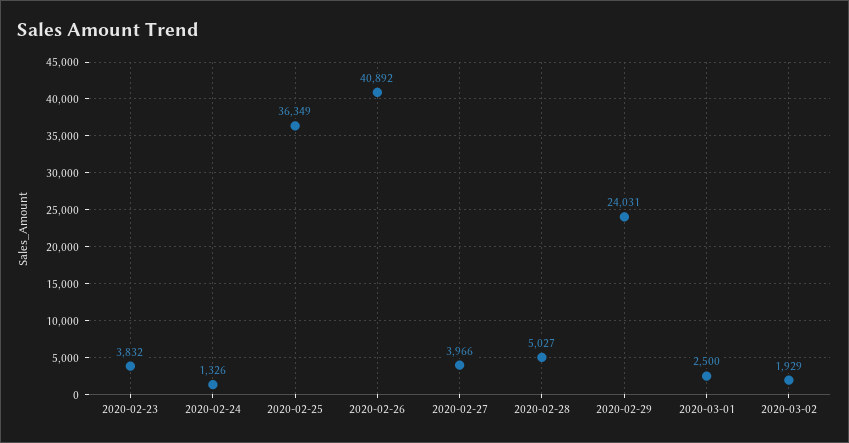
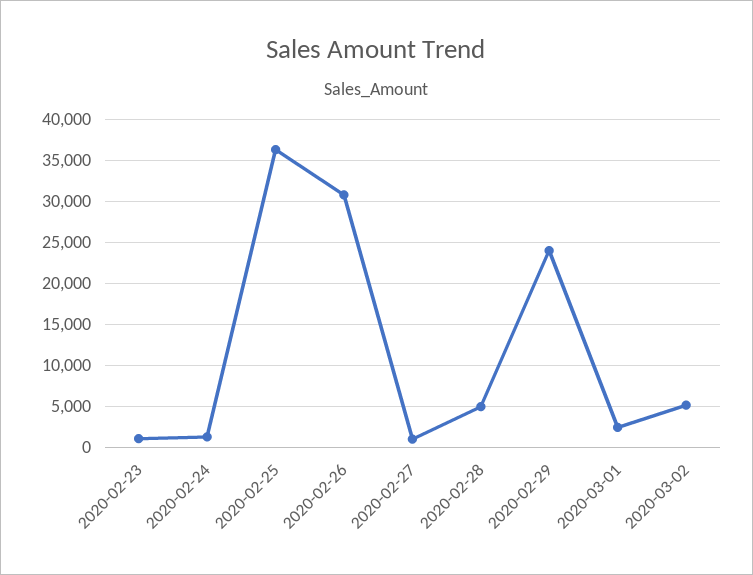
  {
-   "2020-02-23": 3832,
+   "2020-02-23": 1000,
    "2020-02-24": 1326,
    "2020-02-25": 36349,
-   "2020-02-26": 40892,
+   "2020-02-26": 31000,
-   "2020-02-27": 3966,
+   "2020-02-27": 1000,
    "2020-02-28": 5027,
    "2020-02-29": 24031,
    "2020-03-01": 2500,
-   "2020-03-02": 1929
+   "2020-03-02": 5000
  }

